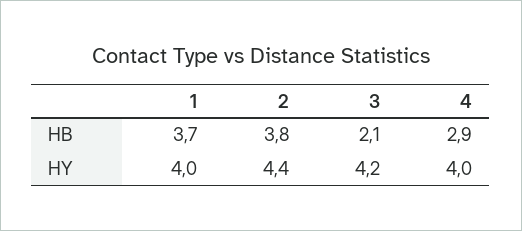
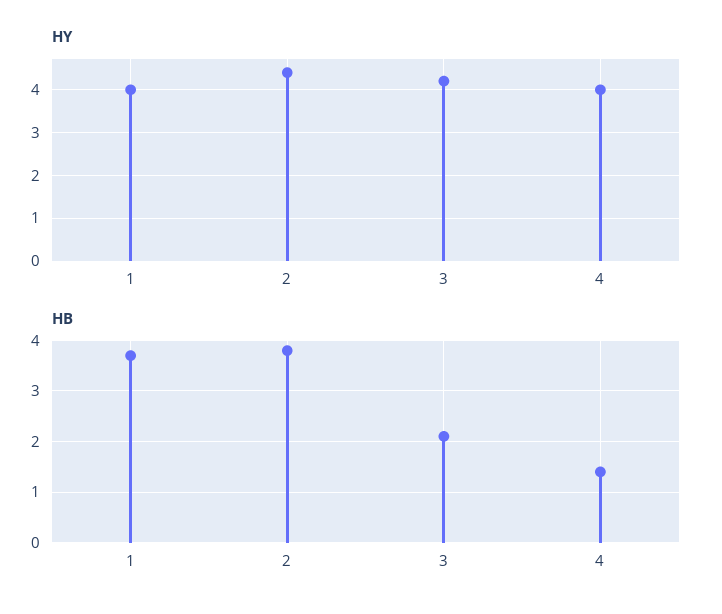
  {
    "HB": {
      "1": 3.7,
      "2": 3.8,
      "3": 2.1,
-     "4": 2.9
+     "4": 1.5
    },
    "HY": {
      "1": 4,
      "2": 4.4,
      "3": 4.2,
      "4": 4
    }
  }

